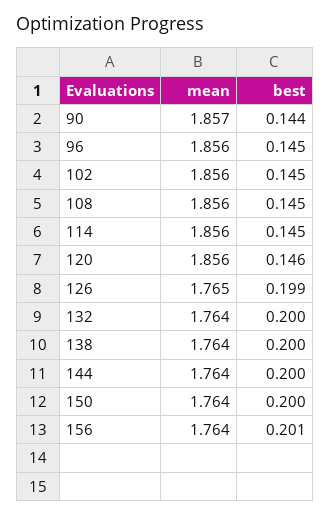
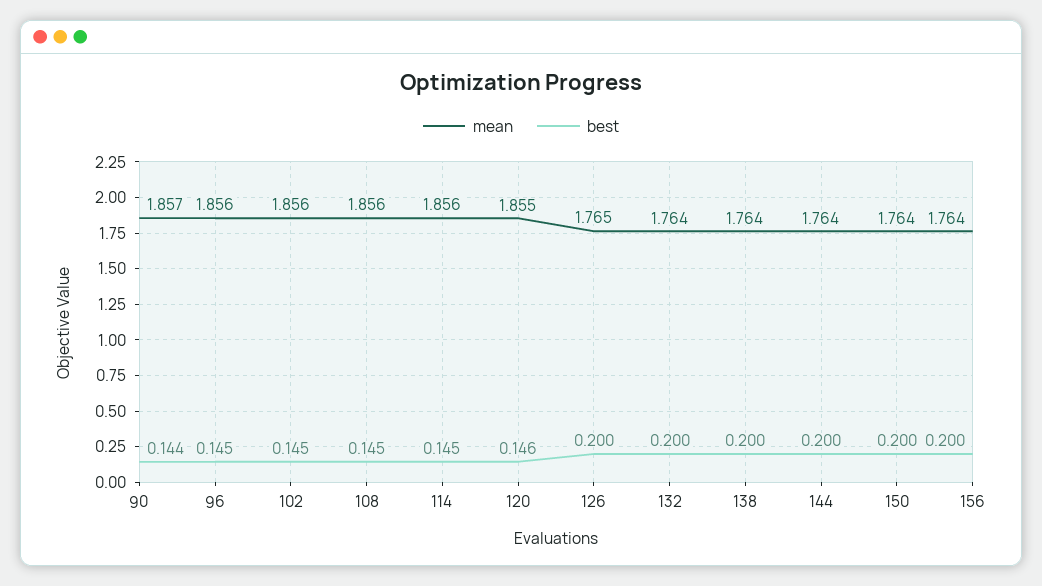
  {
    "mean": {
      "90": 1.857,
      "96": 1.856,
      "102": 1.856,
      "108": 1.856,
      "114": 1.856,
-     "120": 1.856,
+     "120": 1.855,
      "126": 1.765,
      "132": 1.764,
      "138": 1.764,
      "144": 1.764,
      "150": 1.764,
      "156": 1.764
    },
    "best": {
      "90": 0.144,
      "96": 0.145,
      "102": 0.145,
      "108": 0.145,
      "114": 0.145,
      "120": 0.146,
-     "126": 0.199,
+     "126": 0.2,
      "132": 0.2,
      "138": 0.2,
      "144": 0.2,
      "150": 0.2,
-     "156": 0.201
+     "156": 0.2
    }
  }

